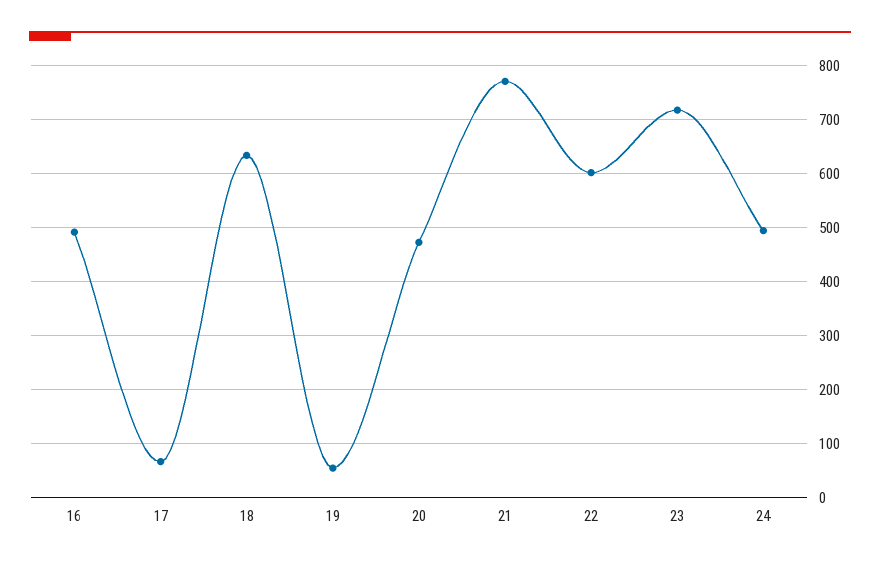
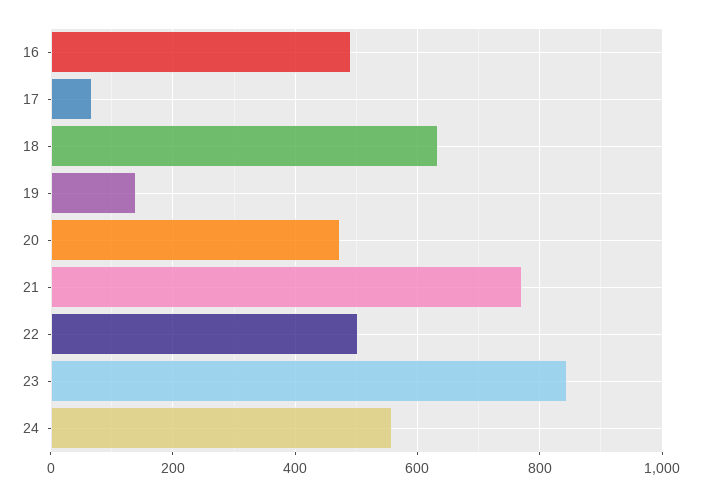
  {
    "16": 500,
    "17": 60,
    "18": 640,
-   "19": 60,
+   "19": 140,
    "20": 480,
    "21": 780,
-   "22": 600,
+   "22": 500,
-   "23": 720,
+   "23": 840,
-   "24": 500
+   "24": 560
  }

